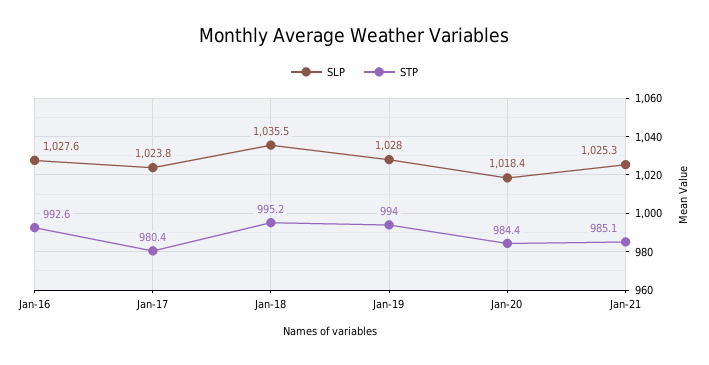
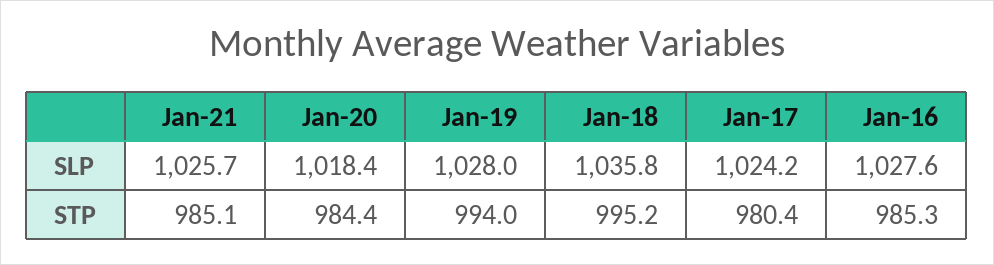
  {
    "SLP": {
      "Jan-16": 1027.6,
-     "Jan-17": 1023.8,
+     "Jan-17": 1024.2,
-     "Jan-18": 1035.5,
+     "Jan-18": 1035.8,
      "Jan-19": 1028,
      "Jan-20": 1018.4,
-     "Jan-21": 1025.3
+     "Jan-21": 1025.7
    },
    "STP": {
-     "Jan-16": 992.6,
+     "Jan-16": 985.3,
      "Jan-17": 980.4,
      "Jan-18": 995.2,
      "Jan-19": 994,
      "Jan-20": 984.4,
      "Jan-21": 985.1
    }
  }

